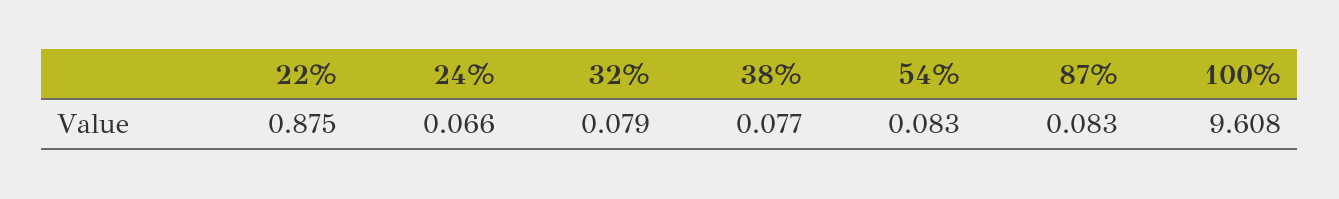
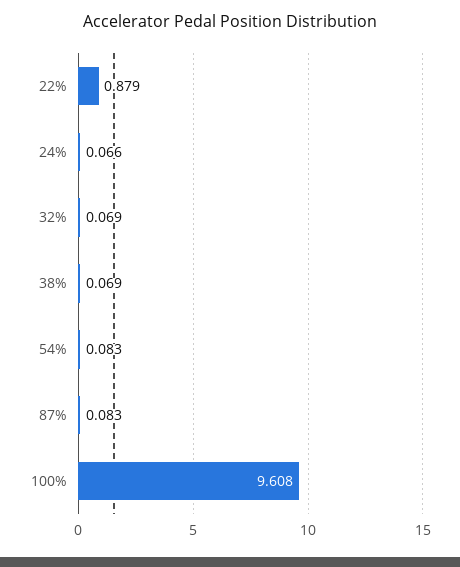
  {
-   "22%": 0.875,
+   "22%": 0.879,
    "24%": 0.066,
-   "32%": 0.079,
+   "32%": 0.069,
-   "38%": 0.077,
+   "38%": 0.069,
    "54%": 0.083,
    "87%": 0.083,
    "100%": 9.608
  }

